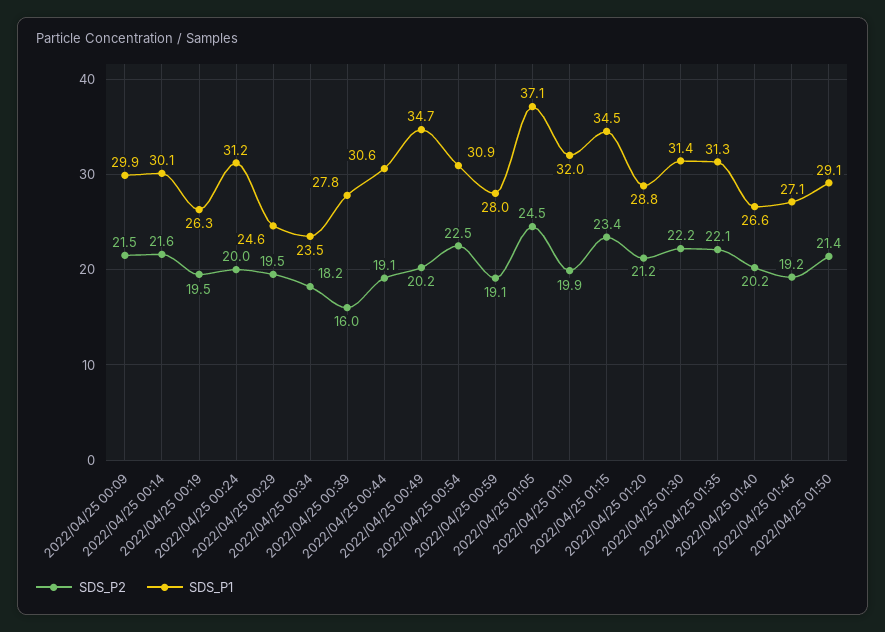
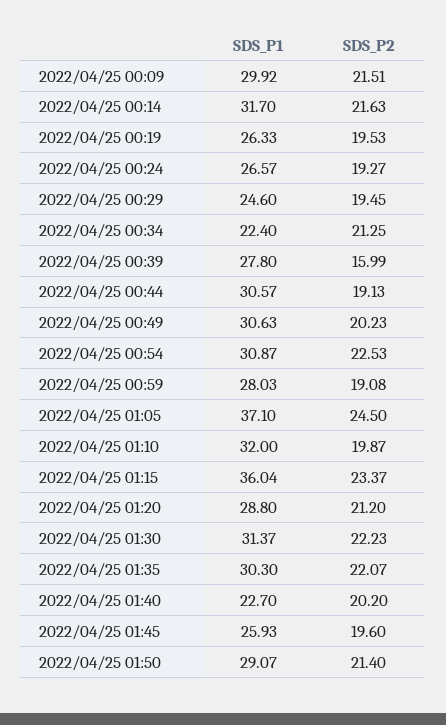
  {
    "SDS_P2": {
      "2022/04/25 00:09": 21.51,
      "2022/04/25 00:14": 21.63,
      "2022/04/25 00:19": 19.53,
-     "2022/04/25 00:24": 20,
+     "2022/04/25 00:24": 19.27,
      "2022/04/25 00:29": 19.45,
-     "2022/04/25 00:34": 18.2,
+     "2022/04/25 00:34": 21.25,
      "2022/04/25 00:39": 15.99,
      "2022/04/25 00:44": 19.13,
      "2022/04/25 00:49": 20.23,
      "2022/04/25 00:54": 22.53,
      "2022/04/25 00:59": 19.08,
      "2022/04/25 01:05": 24.5,
      "2022/04/25 01:10": 19.87,
      "2022/04/25 01:15": 23.37,
      "2022/04/25 01:20": 21.2,
      "2022/04/25 01:30": 22.23,
      "2022/04/25 01:35": 22.07,
      "2022/04/25 01:40": 20.2,
-     "2022/04/25 01:45": 19.2,
+     "2022/04/25 01:45": 19.6,
      "2022/04/25 01:50": 21.4
    },
    "SDS_P1": {
      "2022/04/25 00:09": 29.92,
-     "2022/04/25 00:14": 30.1,
+     "2022/04/25 00:14": 31.7,
      "2022/04/25 00:19": 26.33,
-     "2022/04/25 00:24": 31.2,
+     "2022/04/25 00:24": 26.57,
      "2022/04/25 00:29": 24.6,
-     "2022/04/25 00:34": 23.5,
+     "2022/04/25 00:34": 22.4,
      "2022/04/25 00:39": 27.8,
      "2022/04/25 00:44": 30.57,
-     "2022/04/25 00:49": 34.7,
+     "2022/04/25 00:49": 30.63,
      "2022/04/25 00:54": 30.87,
      "2022/04/25 00:59": 28.03,
      "2022/04/25 01:05": 37.1,
      "2022/04/25 01:10": 32,
-     "2022/04/25 01:15": 34.5,
+     "2022/04/25 01:15": 36.04,
      "2022/04/25 01:20": 28.8,
      "2022/04/25 01:30": 31.37,
-     "2022/04/25 01:35": 31.3,
+     "2022/04/25 01:35": 30.3,
-     "2022/04/25 01:40": 26.6,
+     "2022/04/25 01:40": 22.7,
-     "2022/04/25 01:45": 27.1,
+     "2022/04/25 01:45": 25.93,
      "2022/04/25 01:50": 29.07
    }
  }

